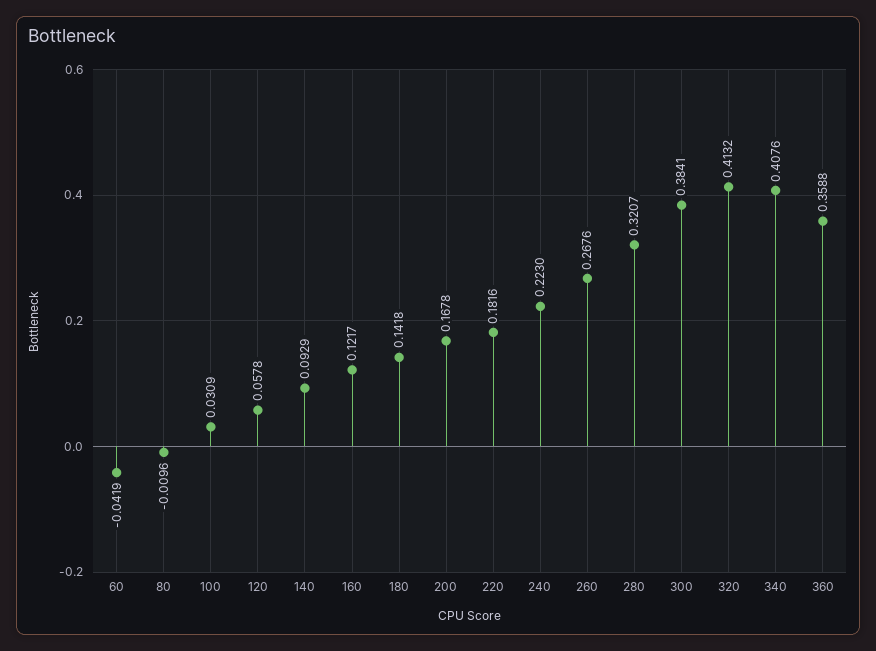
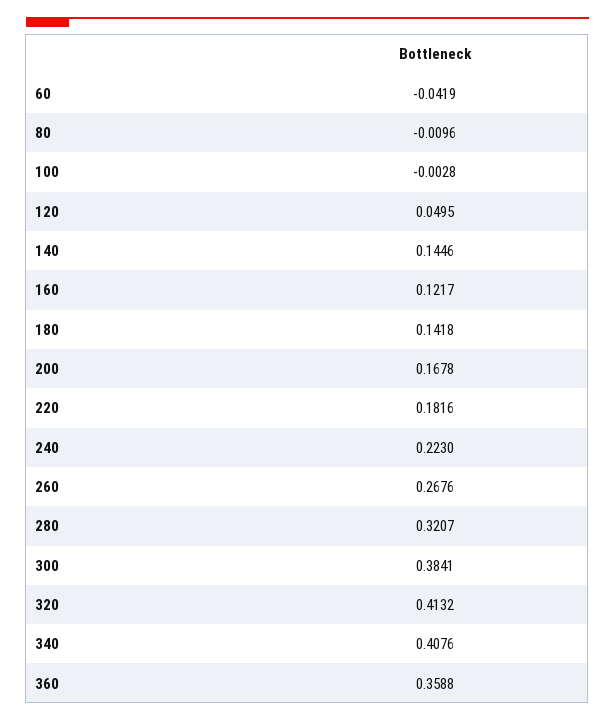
  {
    "60": -0.0419,
    "80": -0.0096,
-   "100": 0.0309,
+   "100": -0.0028,
-   "120": 0.0578,
+   "120": 0.0495,
-   "140": 0.0929,
+   "140": 0.1446,
    "160": 0.1217,
    "180": 0.1418,
    "200": 0.1678,
    "220": 0.1816,
    "240": 0.223,
    "260": 0.2676,
    "280": 0.3207,
    "300": 0.3841,
    "320": 0.4132,
    "340": 0.4076,
    "360": 0.3588
  }

